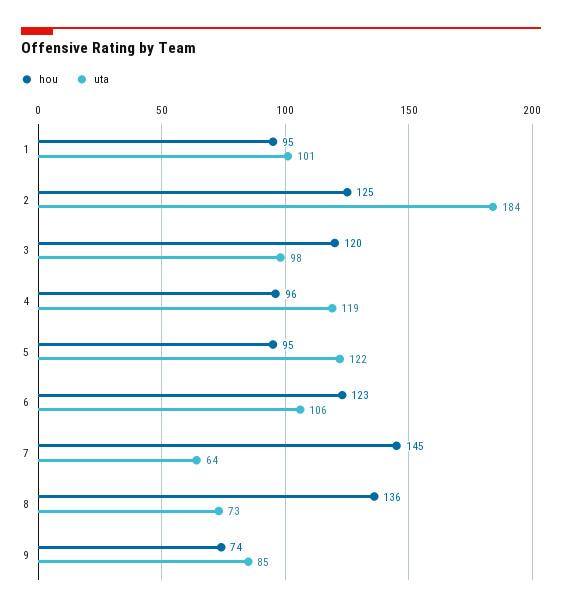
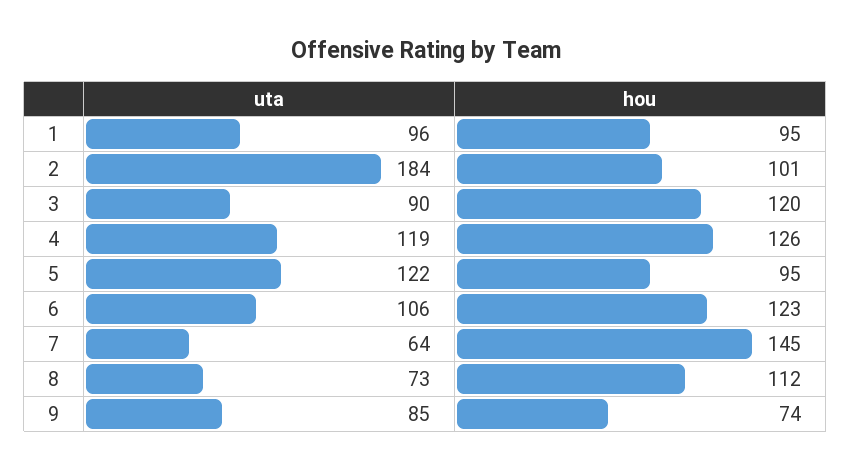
  {
    "hou": {
      "1": 95,
-     "2": 125,
+     "2": 101,
      "3": 120,
-     "4": 96,
+     "4": 126,
      "5": 95,
      "6": 123,
      "7": 145,
-     "8": 136,
+     "8": 112,
      "9": 74
    },
    "uta": {
-     "1": 101,
+     "1": 96,
      "2": 184,
-     "3": 98,
+     "3": 90,
      "4": 119,
      "5": 122,
      "6": 106,
      "7": 64,
      "8": 73,
      "9": 85
    }
  }

